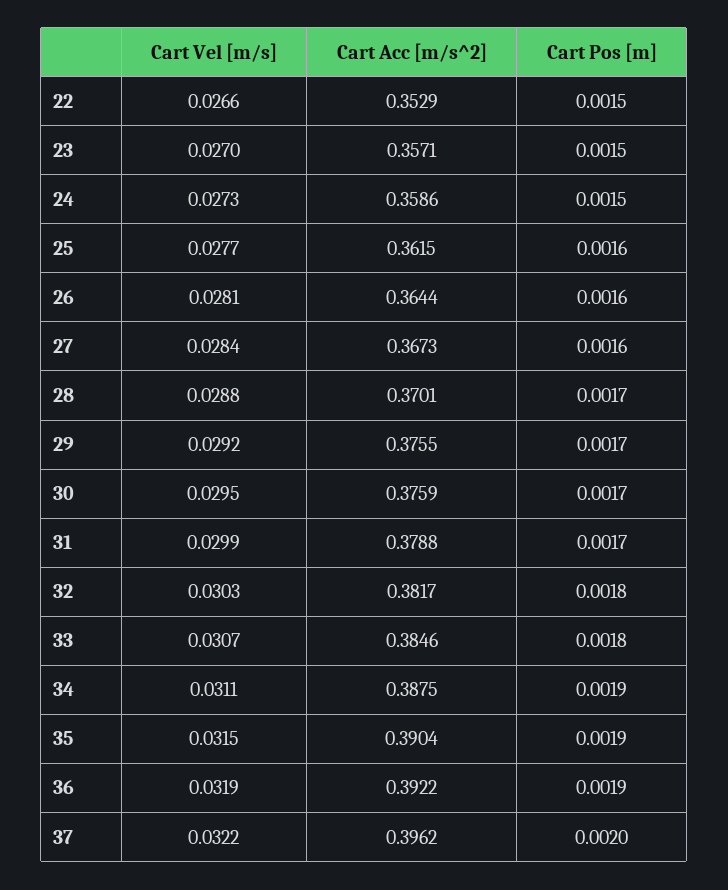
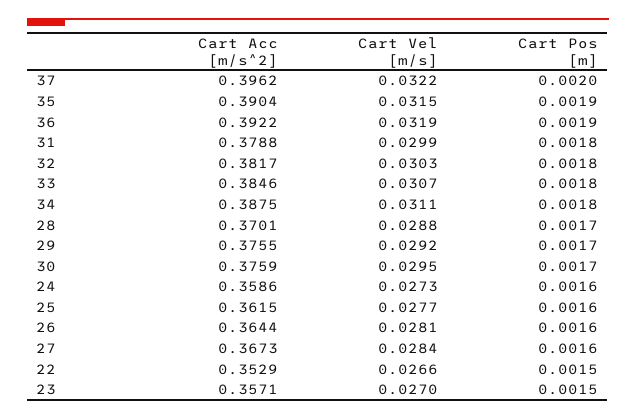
  {
    "Cart Vel [m/s]": {
      "22": 0.0266,
      "23": 0.027,
      "24": 0.0273,
      "25": 0.0277,
      "26": 0.0281,
      "27": 0.0284,
      "28": 0.0288,
      "29": 0.0292,
      "30": 0.0295,
      "31": 0.0299,
      "32": 0.0303,
      "33": 0.0307,
      "34": 0.0311,
      "35": 0.0315,
      "36": 0.0319,
      "37": 0.0322
    },
    "Cart Acc [m/s^2]": {
      "22": 0.3529,
      "23": 0.3571,
      "24": 0.3586,
      "25": 0.3615,
      "26": 0.3644,
      "27": 0.3673,
      "28": 0.3701,
      "29": 0.3755,
      "30": 0.3759,
      "31": 0.3788,
      "32": 0.3817,
      "33": 0.3846,
      "34": 0.3875,
      "35": 0.3904,
      "36": 0.3922,
      "37": 0.3962
    },
    "Cart Pos [m]": {
      "22": 0.0015,
      "23": 0.0015,
-     "24": 0.0015,
+     "24": 0.0016,
      "25": 0.0016,
      "26": 0.0016,
      "27": 0.0016,
      "28": 0.0017,
      "29": 0.0017,
      "30": 0.0017,
-     "31": 0.0017,
+     "31": 0.0018,
      "32": 0.0018,
      "33": 0.0018,
-     "34": 0.0019,
+     "34": 0.0018,
      "35": 0.0019,
      "36": 0.0019,
      "37": 0.002
    }
  }

